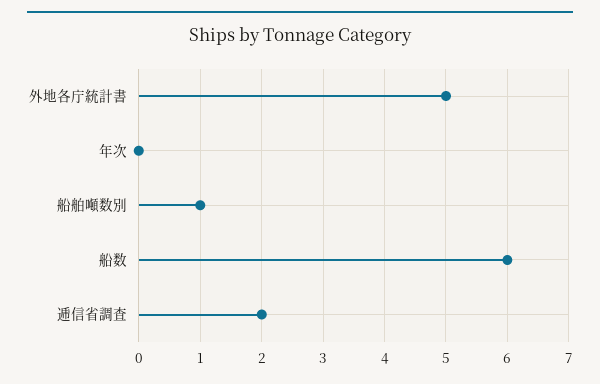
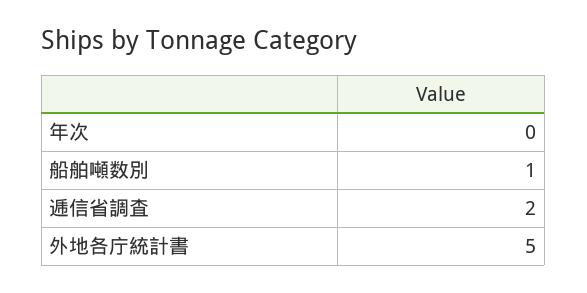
  {
    "外地各庁統計書": 5,
    "年次": 0,
    "船舶噸数別": 1,
-   "船数": 6,
    "逓信省調査": 2
  }

